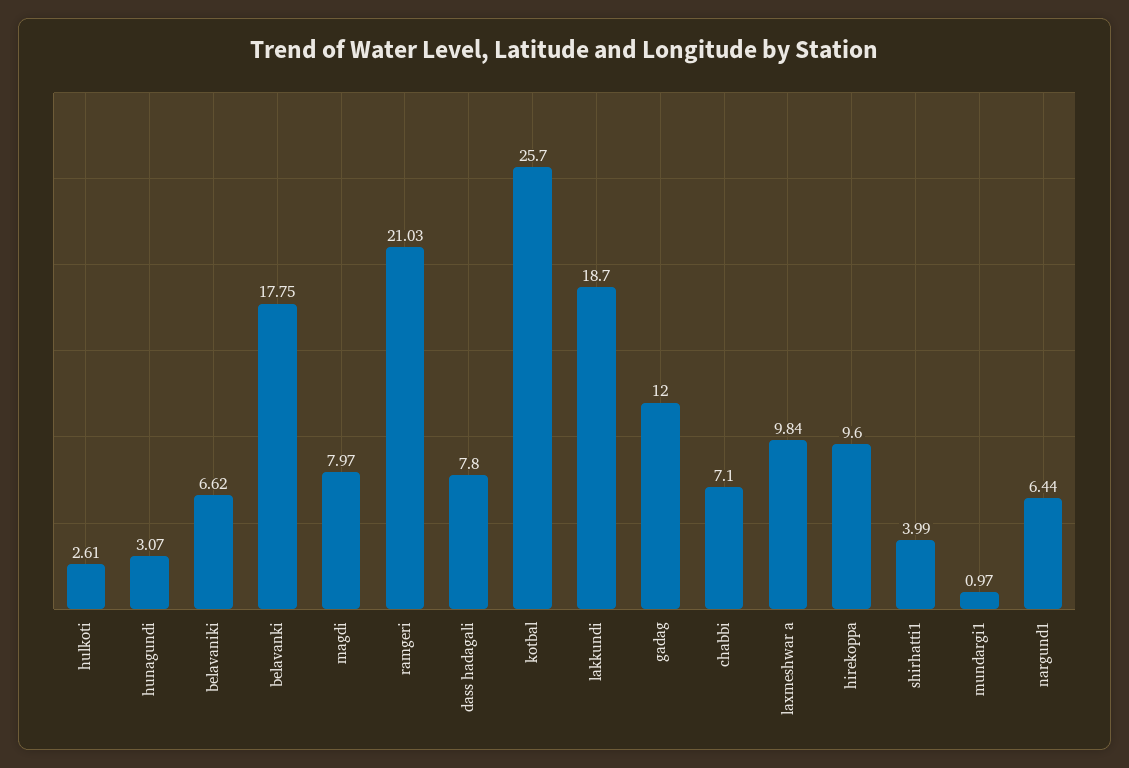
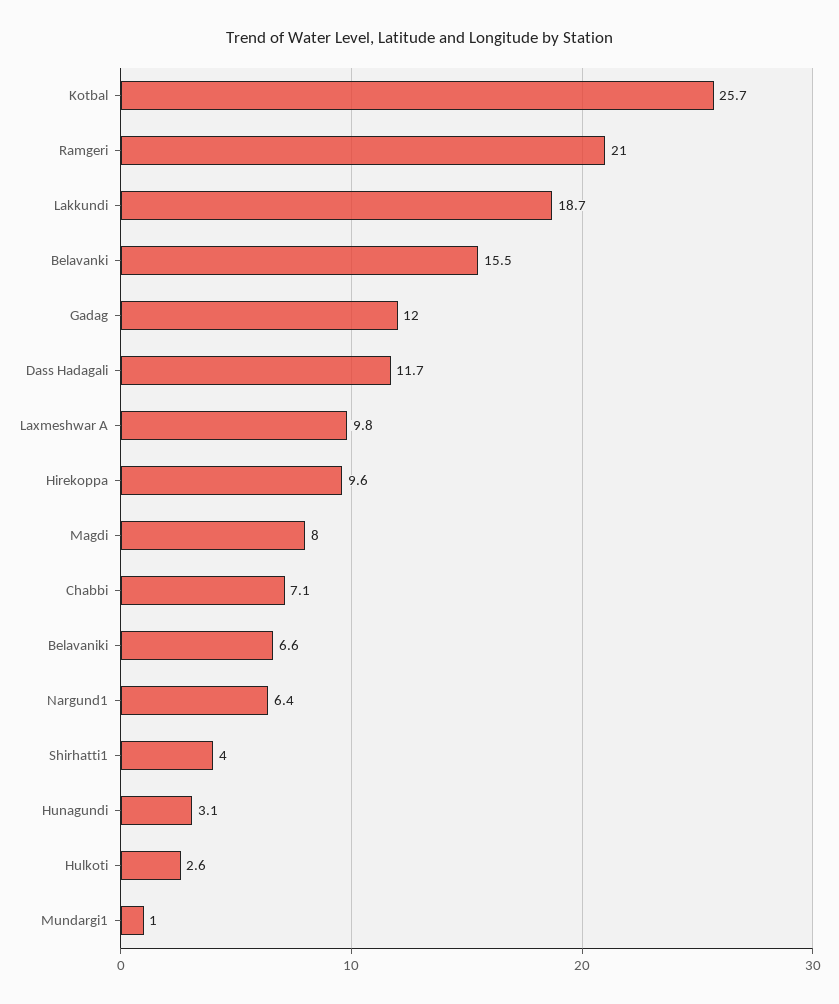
  {
    "hulkoti": 2.61,
    "hunagundi": 3.07,
    "belavaniki": 6.62,
-   "belavanki": 17.75,
+   "belavanki": 15.5,
    "magdi": 7.97,
    "ramgeri": 21.03,
-   "dass hadagali": 7.8,
+   "dass hadagali": 11.7,
    "kotbal": 25.7,
    "lakkundi": 18.7,
    "gadag": 12,
    "chabbi": 7.1,
    "laxmeshwar a": 9.84,
    "hirekoppa": 9.6,
    "shirhatti1": 3.99,
    "mundargi1": 0.97,
    "nargund1": 6.44
  }

